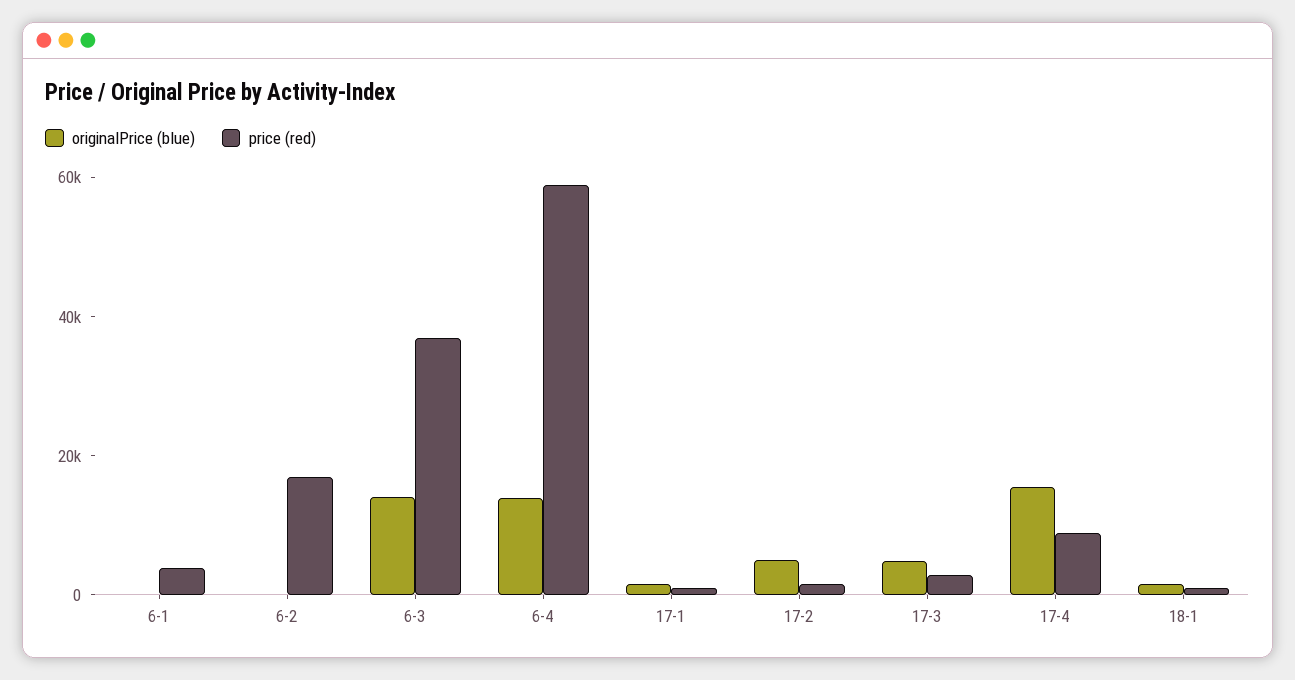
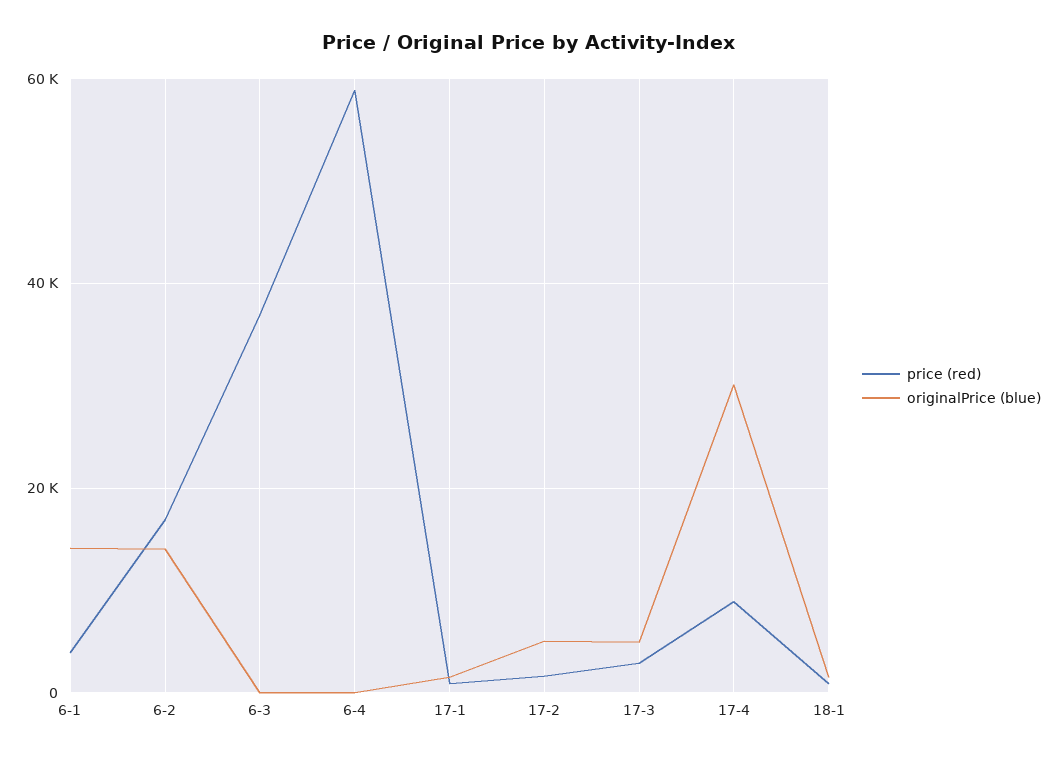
  {
    "originalPrice (blue)": {
-     "6-1": 0,
+     "6-1": 14000,
-     "6-2": 0,
+     "6-2": 14000,
-     "6-3": 15000,
+     "6-3": 0,
-     "6-4": 15000,
+     "6-4": 0,
      "17-1": 2000,
      "17-2": 6000,
      "17-3": 4000,
-     "17-4": 15000,
+     "17-4": 30000,
      "18-1": 2000
    },
    "price (red)": {
      "6-1": 4000,
      "6-2": 16000,
      "6-3": 36000,
      "6-4": 58000,
      "17-1": 0,
      "17-2": 2000,
      "17-3": 2000,
      "17-4": 8000,
      "18-1": 0
    }
  }

